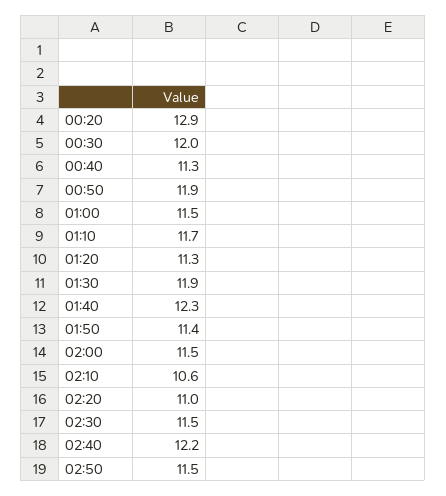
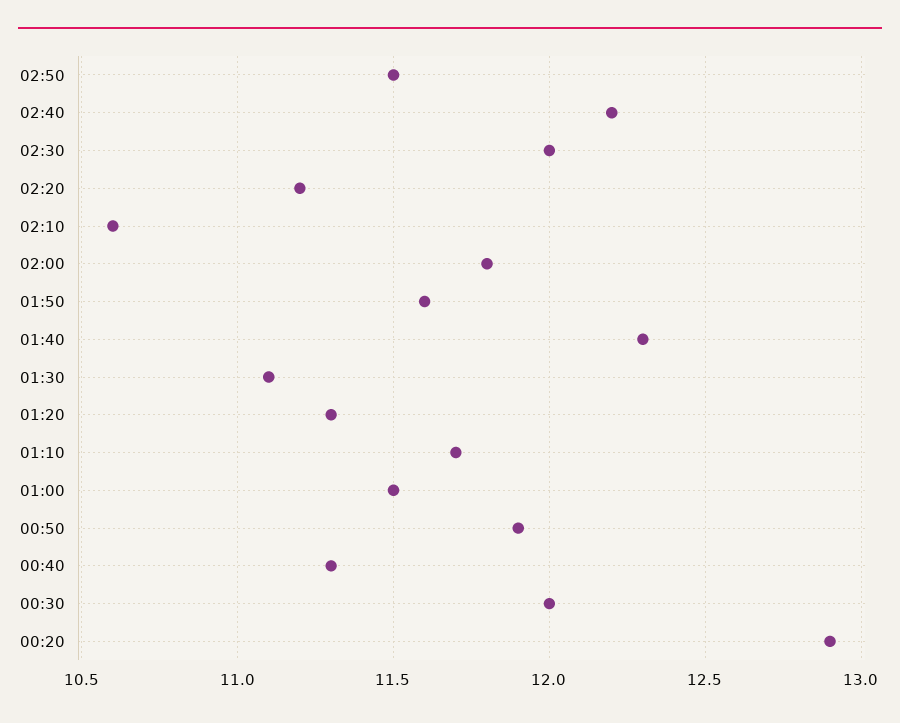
  {
    "00:20": 12.9,
    "00:30": 12,
    "00:40": 11.3,
    "00:50": 11.9,
    "01:00": 11.5,
    "01:10": 11.7,
    "01:20": 11.3,
-   "01:30": 11.9,
+   "01:30": 11.1,
    "01:40": 12.3,
-   "01:50": 11.4,
+   "01:50": 11.6,
-   "02:00": 11.5,
+   "02:00": 11.8,
    "02:10": 10.6,
-   "02:20": 11,
+   "02:20": 11.2,
-   "02:30": 11.5,
+   "02:30": 12,
    "02:40": 12.2,
    "02:50": 11.5
  }

